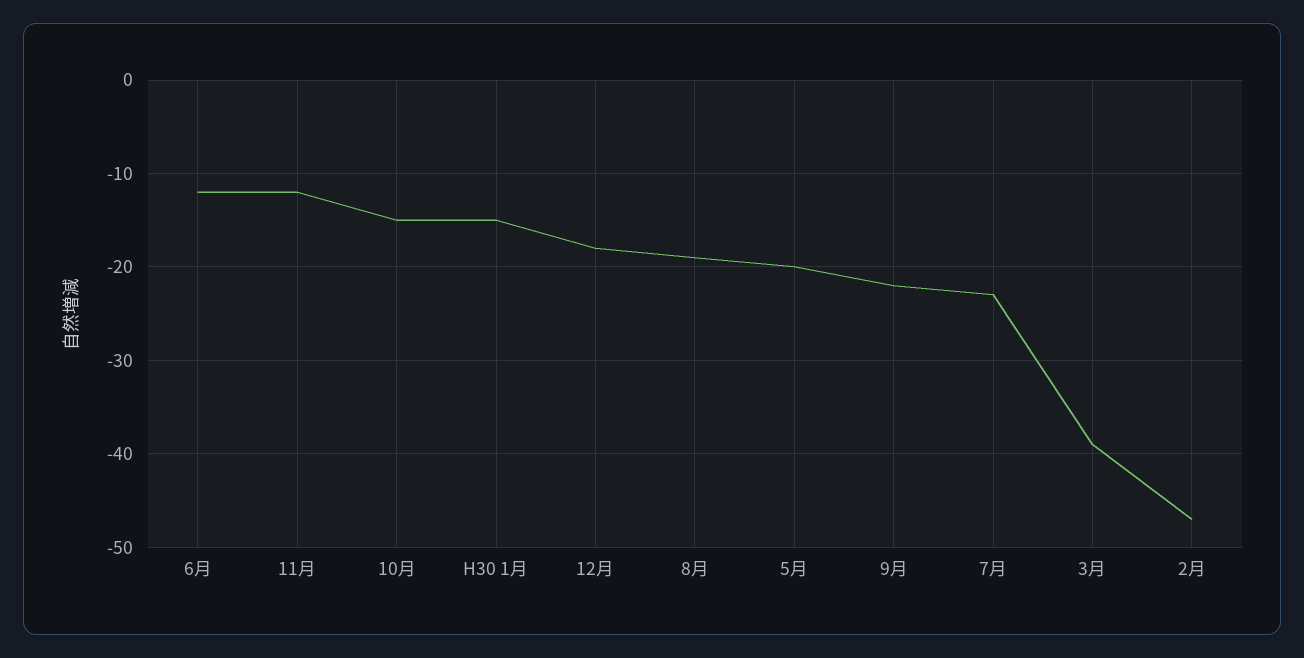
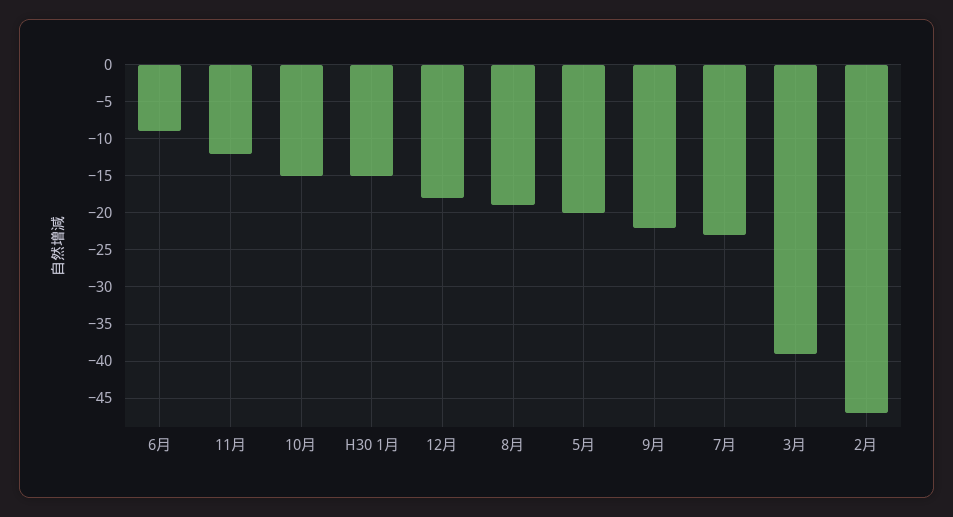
  {
-   "6月": -12,
+   "6月": -9,
    "11月": -12,
    "10月": -15,
    "H30 1月": -15,
    "12月": -18,
    "8月": -19,
    "5月": -20,
    "9月": -22,
    "7月": -23,
    "3月": -39,
    "2月": -47
  }

